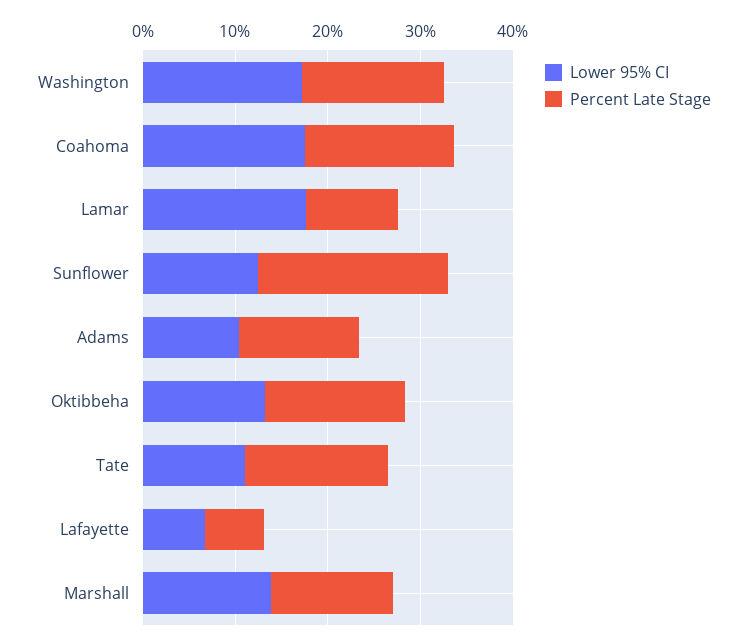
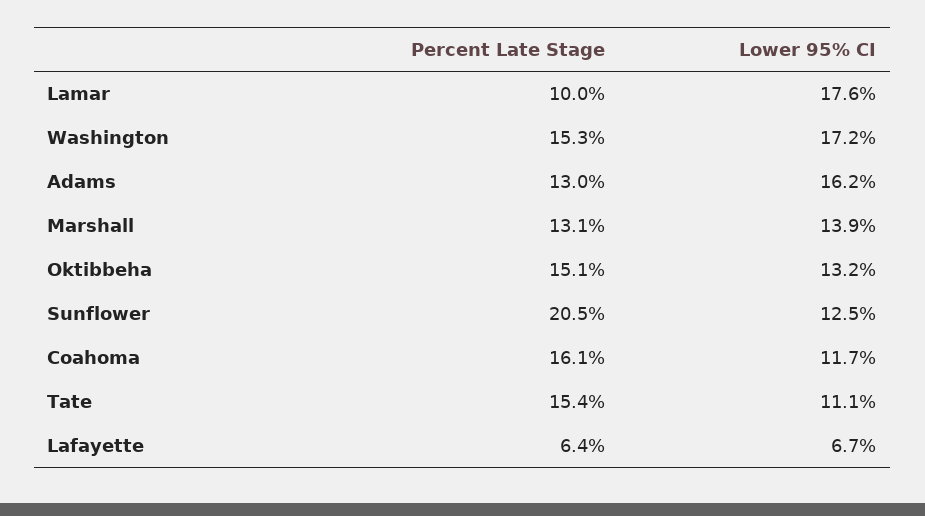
  {
    "Lower 95% CI": {
      "Washington": 17.2,
-     "Coahoma": 18,
+     "Coahoma": 11.7,
      "Lamar": 17.6,
      "Sunflower": 12.5,
-     "Adams": 10,
+     "Adams": 16.2,
      "Oktibbeha": 13.2,
      "Tate": 11.1,
      "Lafayette": 6.7,
      "Marshall": 13.9
    },
    "Percent Late Stage": {
      "Washington": 15.3,
      "Coahoma": 16.1,
      "Lamar": 10,
      "Sunflower": 20.5,
      "Adams": 13,
      "Oktibbeha": 15.1,
      "Tate": 15.4,
      "Lafayette": 6.4,
      "Marshall": 13.1
    }
  }

